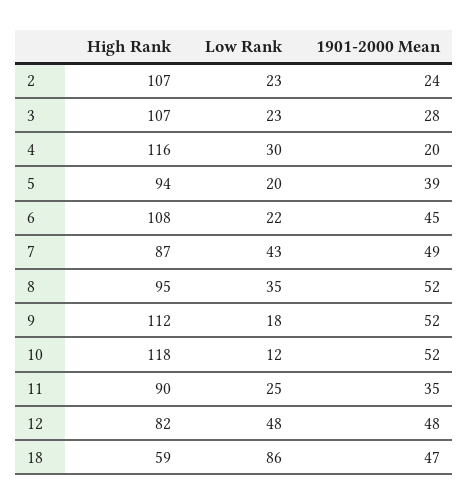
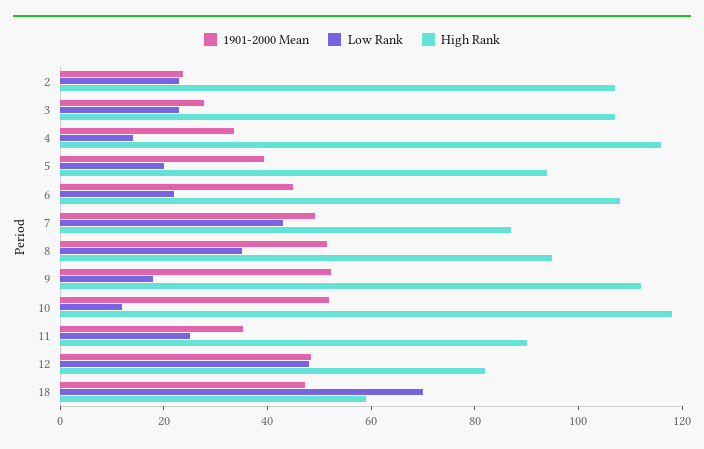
  {
    "High Rank": {
      "2": 107,
      "3": 107,
      "4": 116,
      "5": 94,
      "6": 108,
      "7": 87,
      "8": 95,
      "9": 112,
      "10": 118,
      "11": 90,
      "12": 82,
      "18": 59
    },
    "Low Rank": {
      "2": 23,
      "3": 23,
-     "4": 30,
+     "4": 15,
      "5": 20,
      "6": 22,
      "7": 43,
      "8": 35,
      "9": 18,
      "10": 12,
      "11": 25,
      "12": 48,
-     "18": 86
+     "18": 70
    },
    "1901-2000 Mean": {
      "2": 24,
      "3": 28,
-     "4": 20,
+     "4": 35,
      "5": 39,
      "6": 45,
      "7": 49,
      "8": 52,
      "9": 52,
      "10": 52,
      "11": 35,
      "12": 48,
      "18": 47
    }
  }

